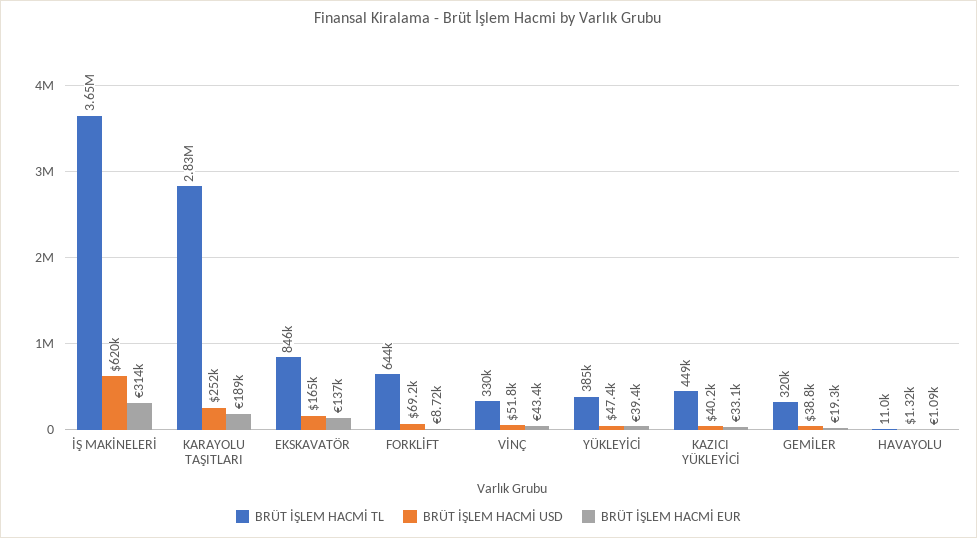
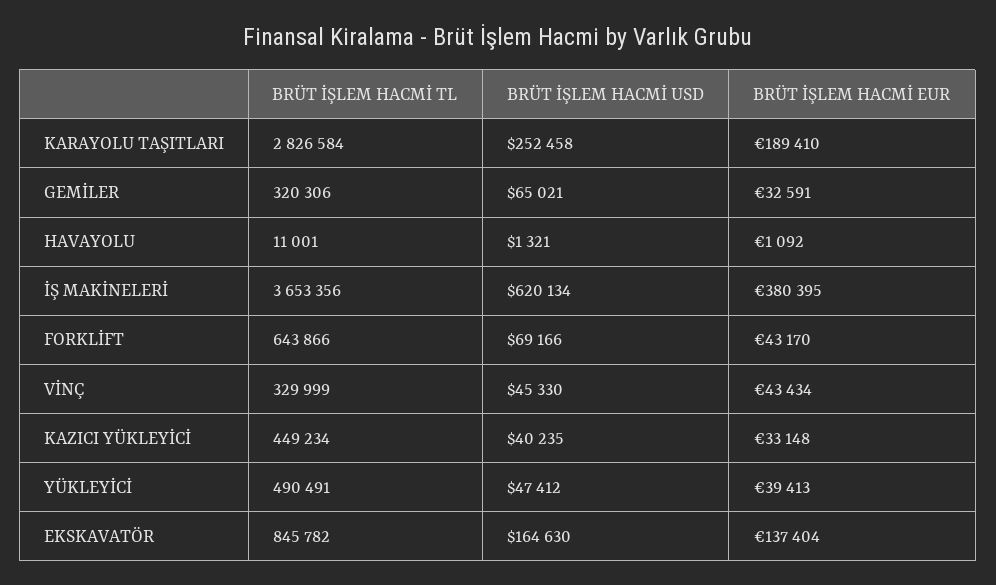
  {
    "BRÜT İŞLEM HACMİ TL": {
      "İŞ MAKİNELERİ": 3653356,
      "KARAYOLU TAŞITLARI": 2826584,
      "EKSKAVATÖR": 845782,
      "FORKLİFT": 643866,
      "VİNÇ": 329999,
-     "YÜKLEYİCİ": 385000,
+     "YÜKLEYİCİ": 490491,
      "KAZICI YÜKLEYİCİ": 449234,
      "GEMİLER": 320306,
      "HAVAYOLU": 11001
    },
    "BRÜT İŞLEM HACMİ USD": {
      "İŞ MAKİNELERİ": 620134,
      "KARAYOLU TAŞITLARI": 252458,
      "EKSKAVATÖR": 164630,
      "FORKLİFT": 69166,
-     "VİNÇ": 51800,
+     "VİNÇ": 45330,
      "YÜKLEYİCİ": 47412,
      "KAZICI YÜKLEYİCİ": 40235,
-     "GEMİLER": 38800,
+     "GEMİLER": 65021,
      "HAVAYOLU": 1321
    },
    "BRÜT İŞLEM HACMİ EUR": {
-     "İŞ MAKİNELERİ": 314000,
+     "İŞ MAKİNELERİ": 380395,
      "KARAYOLU TAŞITLARI": 189410,
      "EKSKAVATÖR": 137404,
-     "FORKLİFT": 8720,
+     "FORKLİFT": 43170,
      "VİNÇ": 43434,
      "YÜKLEYİCİ": 39413,
      "KAZICI YÜKLEYİCİ": 33148,
-     "GEMİLER": 19300,
+     "GEMİLER": 32591,
      "HAVAYOLU": 1092
    }
  }

